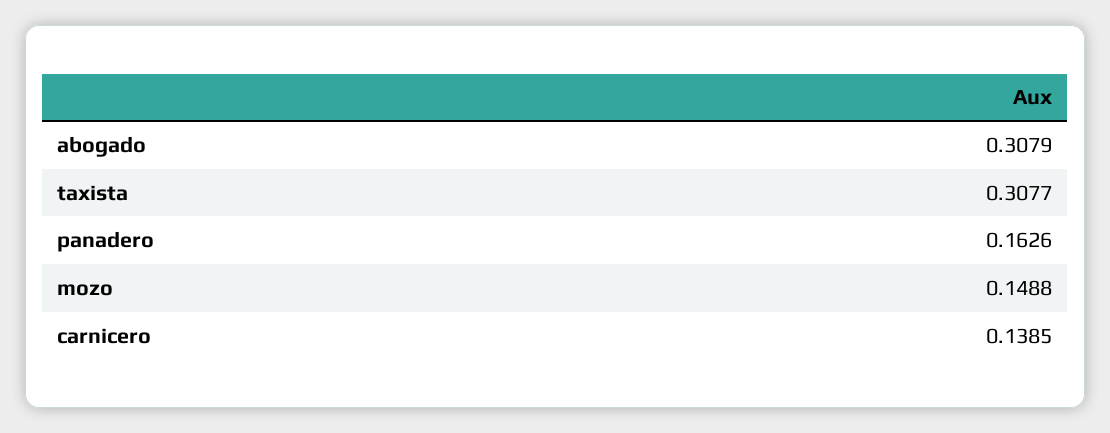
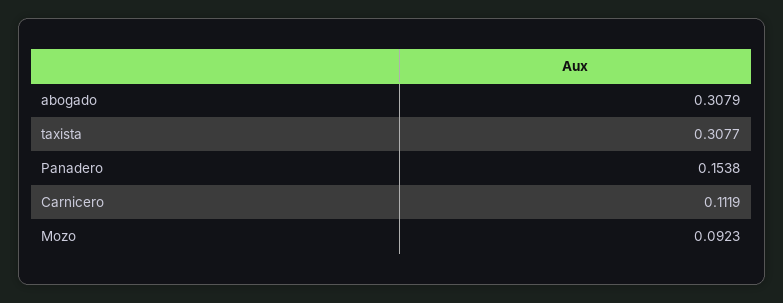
  {
    "abogado": 0.3079,
    "taxista": 0.3077,
-   "panadero": 0.1626,
+   "panadero": 0.1538,
-   "mozo": 0.1488,
+   "mozo": 0.0923,
-   "carnicero": 0.1385
+   "carnicero": 0.1119
  }

